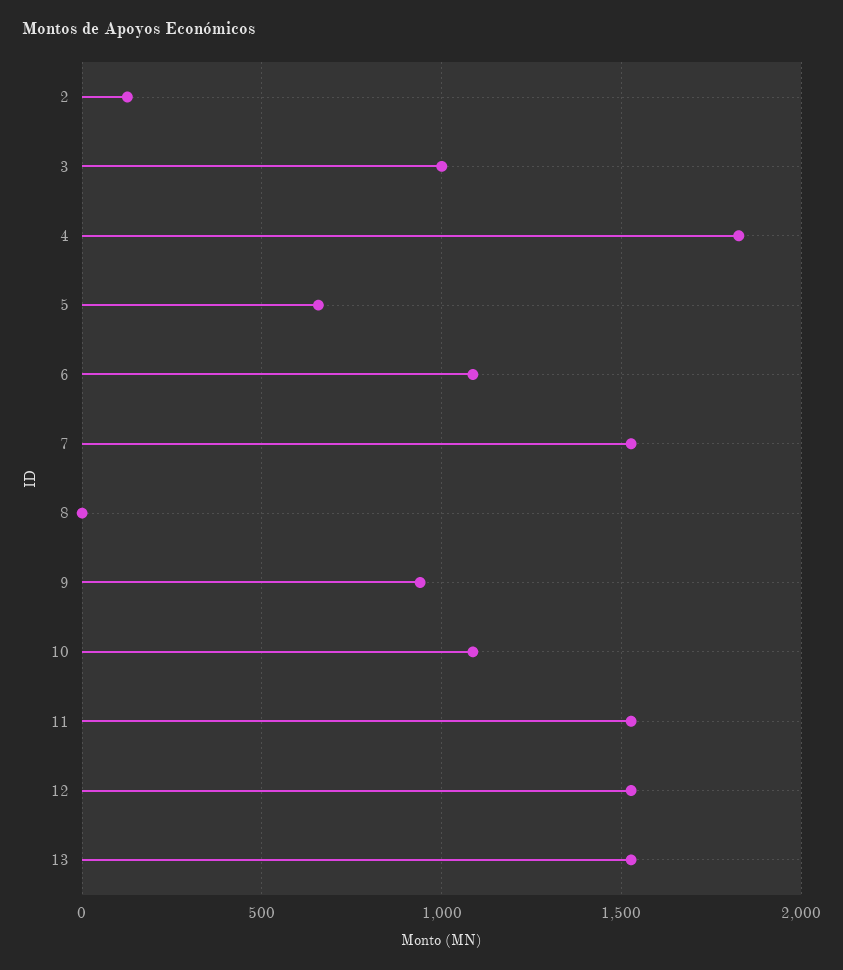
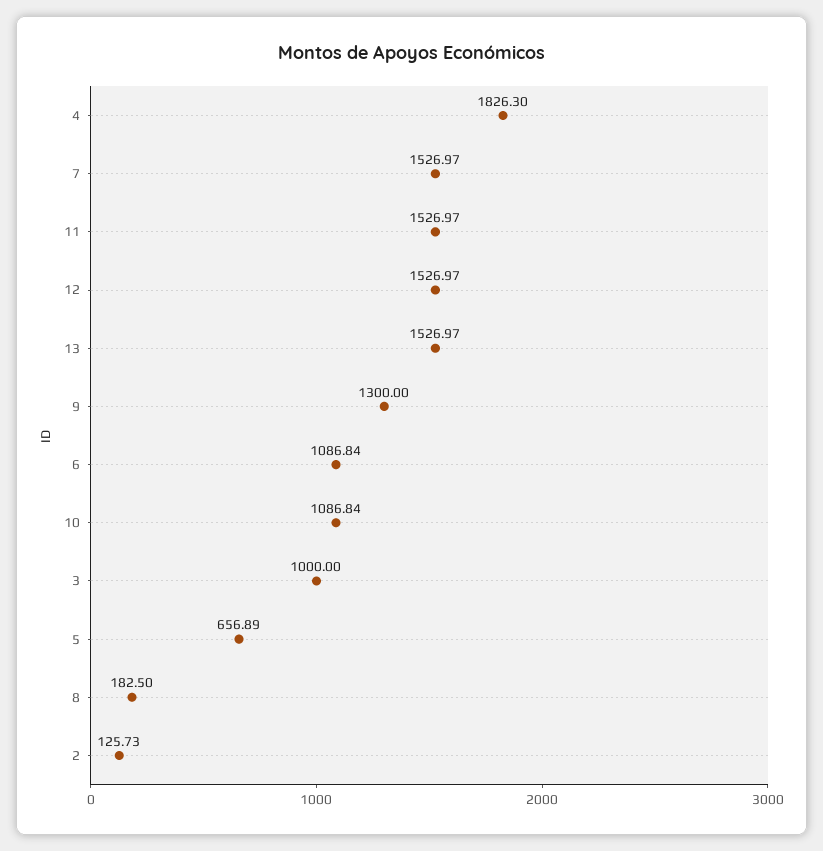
  {
    "2": 125.73,
    "3": 1000,
    "4": 1826.3,
    "5": 656.89,
    "6": 1086.84,
    "7": 1526.97,
-   "8": 0,
+   "8": 182.5,
-   "9": 950,
+   "9": 1300,
    "10": 1086.84,
    "11": 1526.97,
    "12": 1526.97,
    "13": 1526.97
  }

